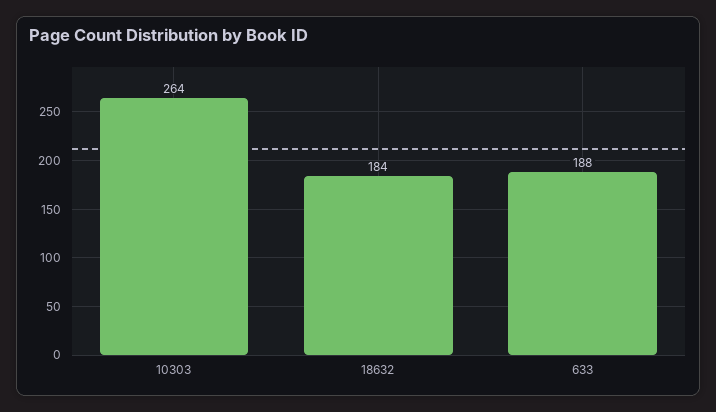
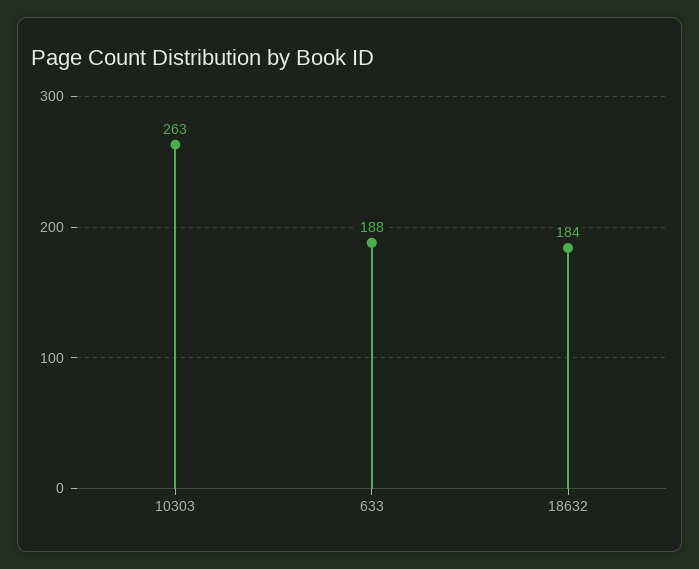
  {
-   "10303": 264,
+   "10303": 263,
    "18632": 184,
    "633": 188
  }

